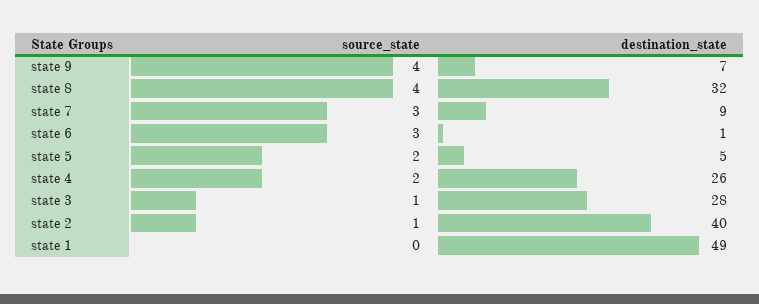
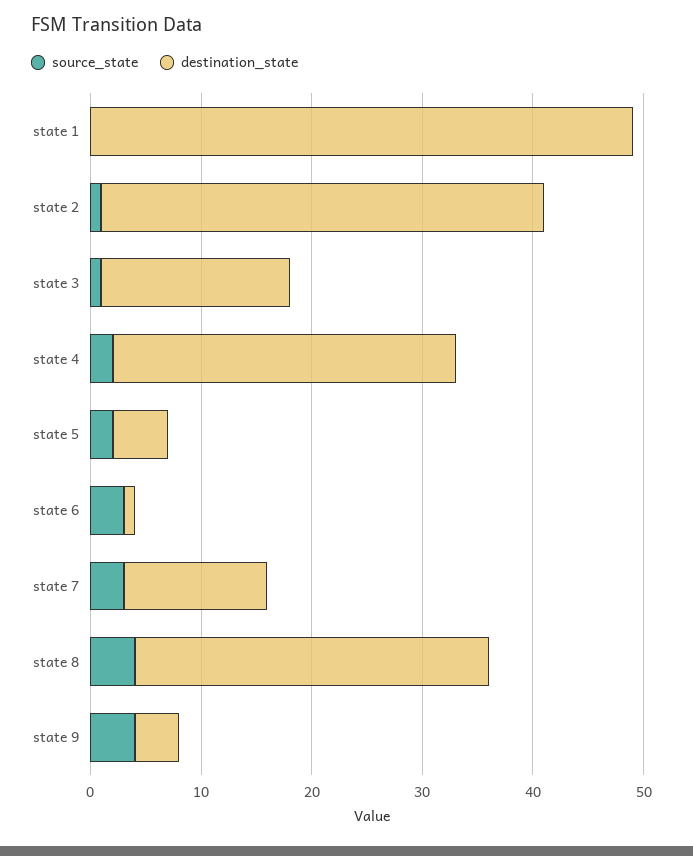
  {
    "source_state": {
      "state 9": 4,
      "state 8": 4,
      "state 7": 3,
      "state 6": 3,
      "state 5": 2,
      "state 4": 2,
      "state 3": 1,
      "state 2": 1,
      "state 1": 0
    },
    "destination_state": {
-     "state 9": 7,
+     "state 9": 4,
      "state 8": 32,
-     "state 7": 9,
+     "state 7": 13,
      "state 6": 1,
      "state 5": 5,
-     "state 4": 26,
+     "state 4": 31,
-     "state 3": 28,
+     "state 3": 17,
      "state 2": 40,
      "state 1": 49
    }
  }

